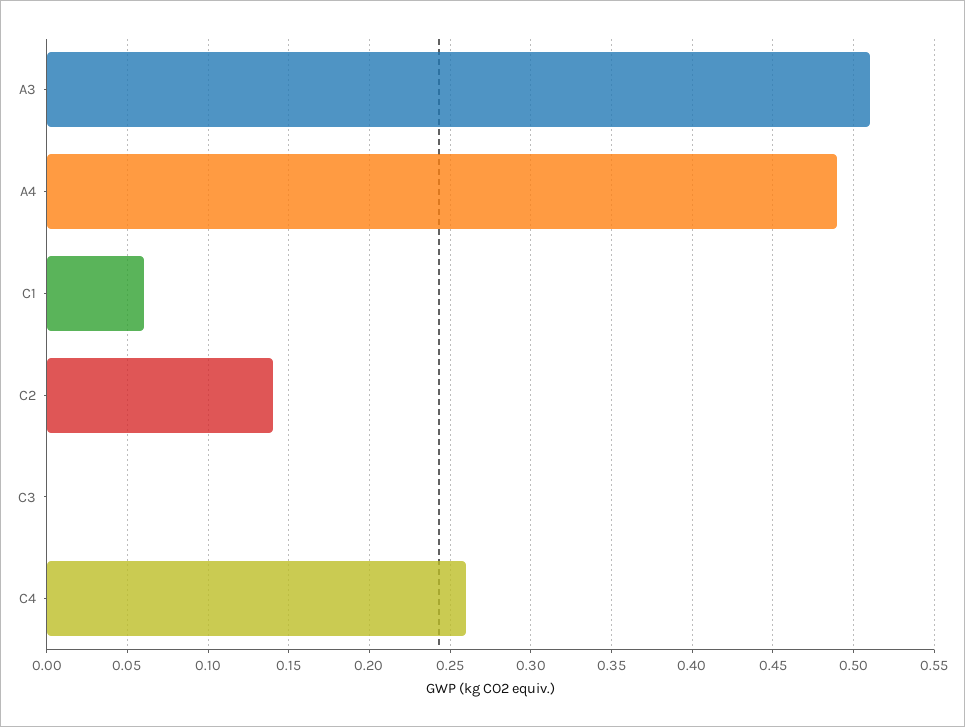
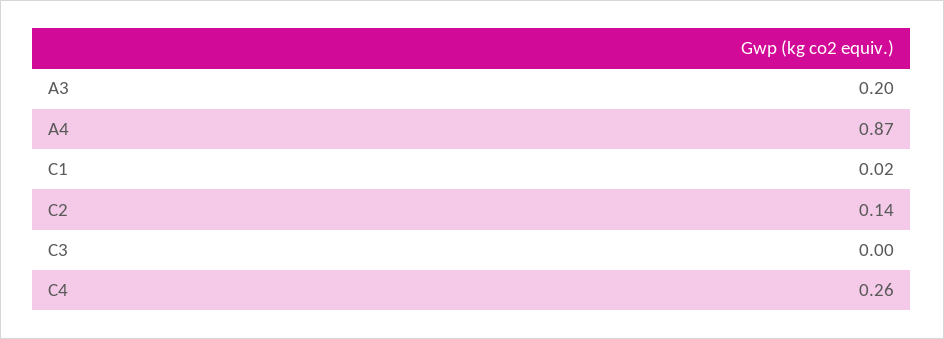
  {
-   "A3": 0.51,
+   "A3": 0.2,
-   "A4": 0.49,
+   "A4": 0.87,
-   "C1": 0.06,
+   "C1": 0.02,
    "C2": 0.14,
    "C3": 0,
    "C4": 0.26
  }

